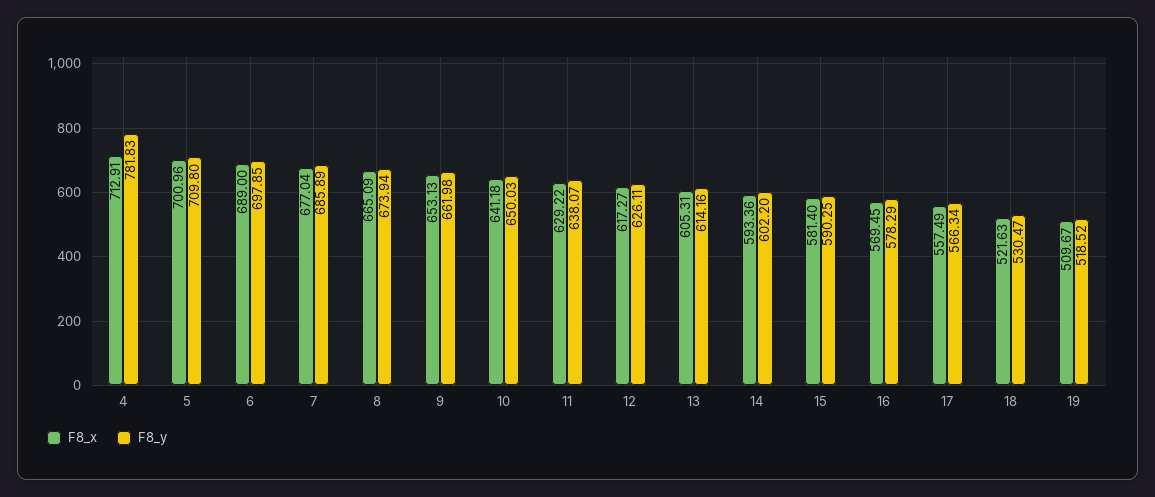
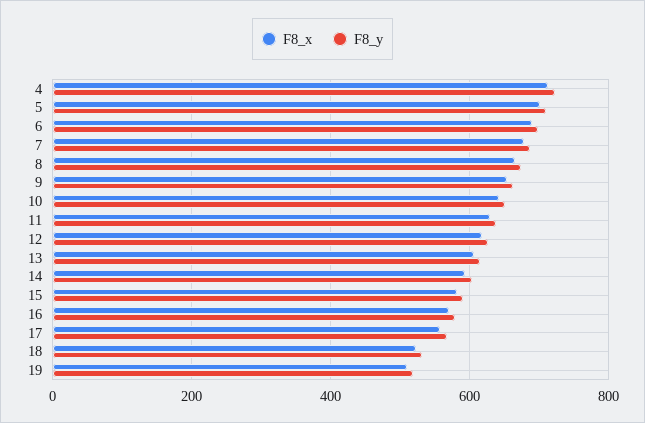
  {
    "F8_x": {
      "4": 712.91,
      "5": 700.96,
      "6": 689,
      "7": 677.04,
      "8": 665.09,
      "9": 653.13,
      "10": 641.18,
      "11": 629.22,
      "12": 617.27,
      "13": 605.31,
      "14": 593.36,
      "15": 581.4,
      "16": 569.45,
      "17": 557.49,
      "18": 521.63,
      "19": 509.67
    },
    "F8_y": {
-     "4": 781.83,
+     "4": 720,
      "5": 709.8,
      "6": 697.85,
      "7": 685.89,
      "8": 673.94,
      "9": 661.98,
      "10": 650.03,
      "11": 638.07,
      "12": 626.11,
      "13": 614.16,
      "14": 602.2,
      "15": 590.25,
      "16": 578.29,
      "17": 566.34,
      "18": 530.47,
      "19": 518.52
    }
  }

